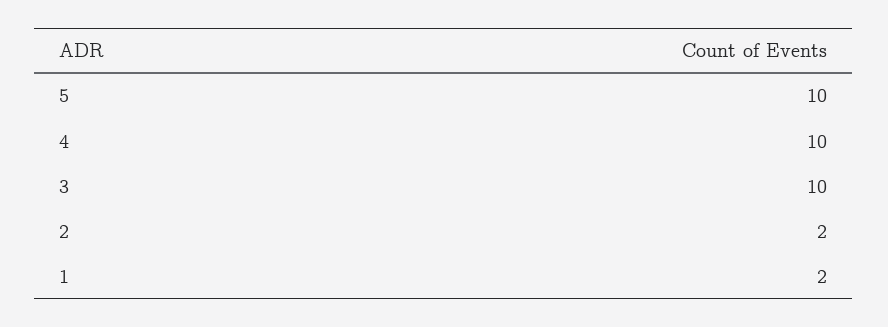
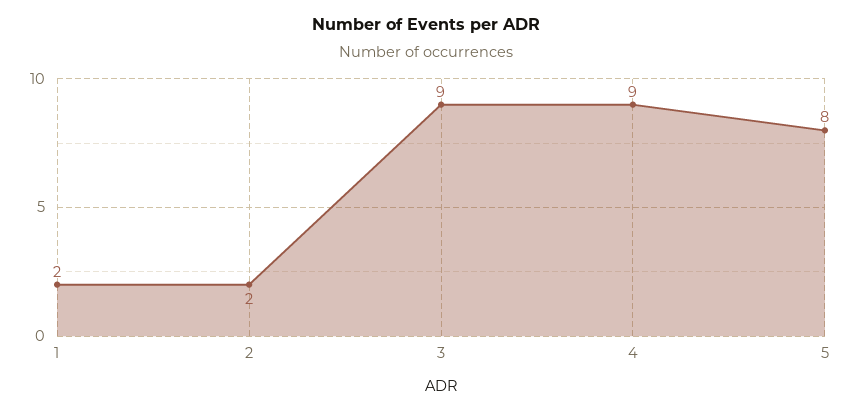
  {
-   "5": 10,
+   "5": 8,
-   "4": 10,
+   "4": 9,
-   "3": 10,
+   "3": 9,
    "2": 2,
    "1": 2
  }

